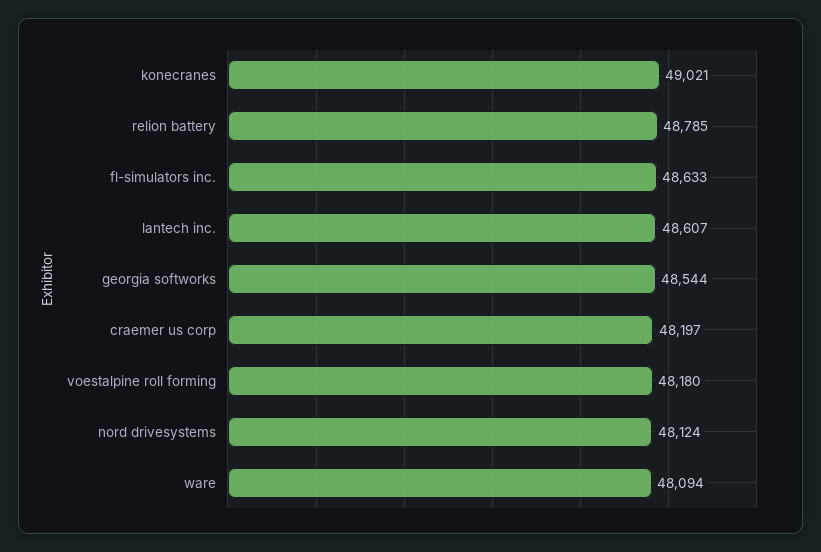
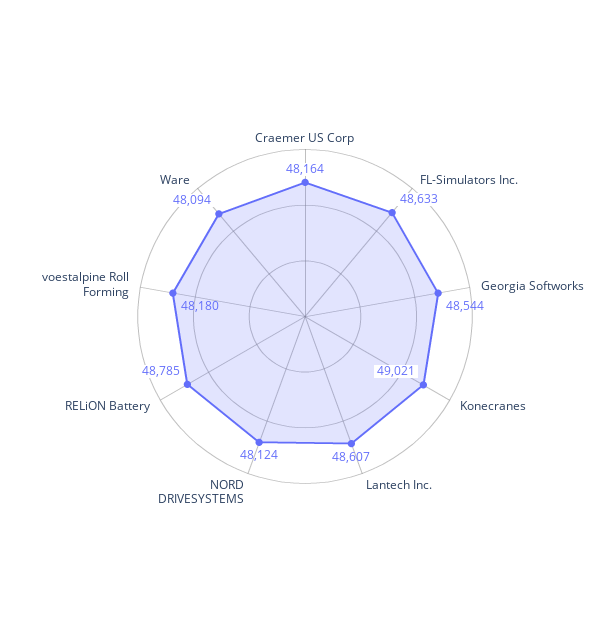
  {
    "konecranes": 49021,
    "relion battery": 48785,
    "fl-simulators inc.": 48633,
    "lantech inc.": 48607,
    "georgia softworks": 48544,
-   "craemer us corp": 48197,
+   "craemer us corp": 48164,
    "voestalpine roll forming": 48180,
    "nord drivesystems": 48124,
    "ware": 48094
  }

